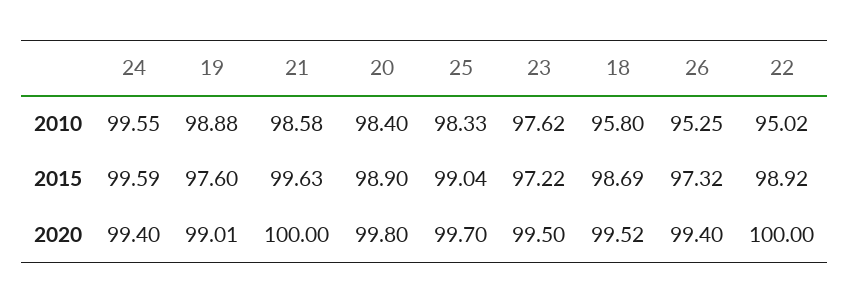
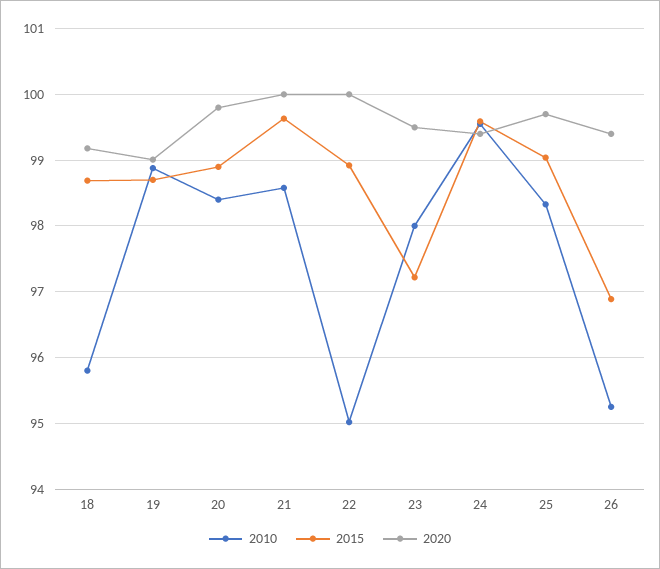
  {
    "2010": {
      "24": 99.55,
      "19": 98.88,
      "21": 98.58,
      "20": 98.4,
      "25": 98.33,
-     "23": 97.62,
+     "23": 98,
      "18": 95.8,
      "26": 95.25,
      "22": 95.02
    },
    "2015": {
      "24": 99.59,
-     "19": 97.6,
+     "19": 98.7,
      "21": 99.63,
      "20": 98.9,
      "25": 99.04,
      "23": 97.22,
      "18": 98.69,
-     "26": 97.32,
+     "26": 96.9,
      "22": 98.92
    },
    "2020": {
      "24": 99.4,
      "19": 99.01,
      "21": 100,
      "20": 99.8,
      "25": 99.7,
      "23": 99.5,
-     "18": 99.52,
+     "18": 99.2,
      "26": 99.4,
      "22": 100
    }
  }

